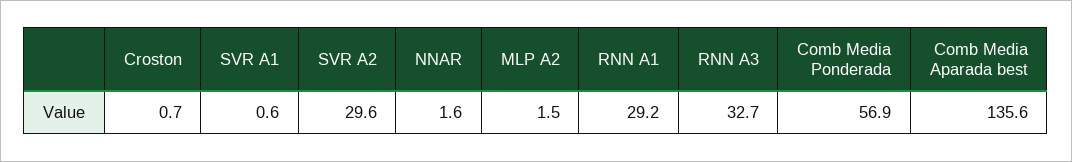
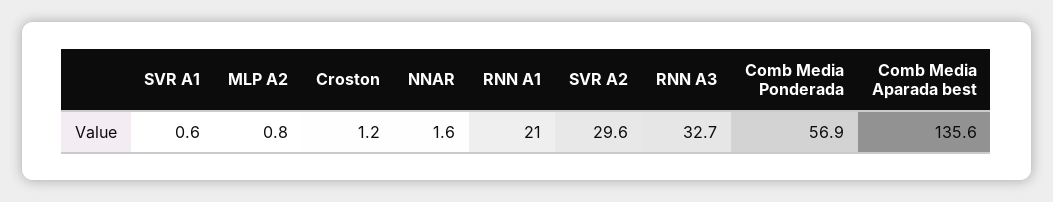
  {
-   "Croston": 0.7,
+   "Croston": 1.2,
    "SVR A1": 0.6,
    "SVR A2": 29.6,
    "NNAR": 1.6,
-   "MLP A2": 1.5,
+   "MLP A2": 0.8,
-   "RNN A1": 29.2,
+   "RNN A1": 21,
    "RNN A3": 32.7,
    "Comb Media Ponderada": 56.9,
    "Comb Media Aparada best": 135.6
  }

